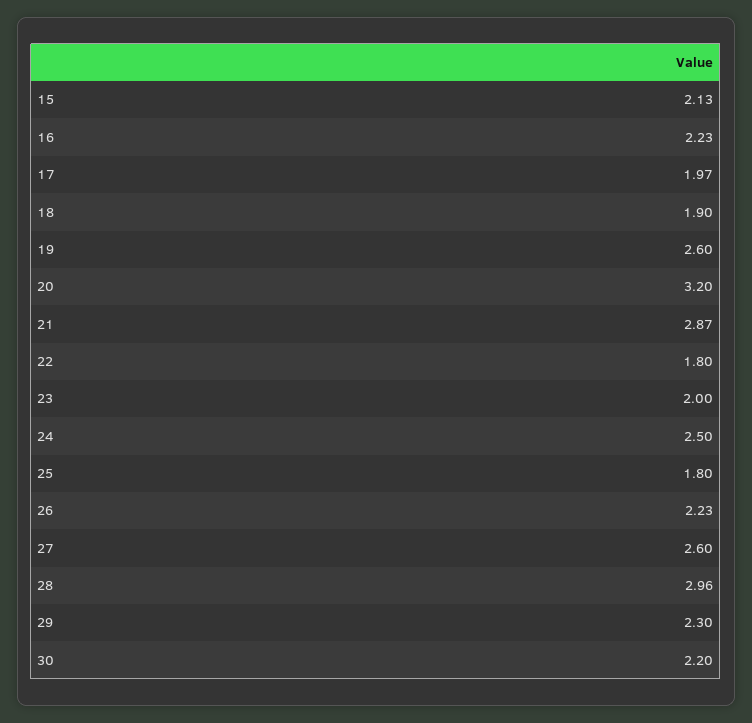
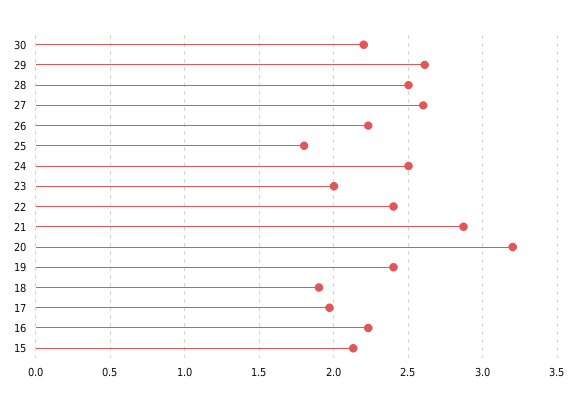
  {
    "15": 2.13,
    "16": 2.23,
    "17": 1.97,
    "18": 1.9,
-   "19": 2.6,
+   "19": 2.4,
    "20": 3.2,
    "21": 2.87,
-   "22": 1.8,
+   "22": 2.4,
    "23": 2,
    "24": 2.5,
    "25": 1.8,
    "26": 2.23,
    "27": 2.6,
-   "28": 2.96,
+   "28": 2.5,
-   "29": 2.3,
+   "29": 2.6,
    "30": 2.2
  }

